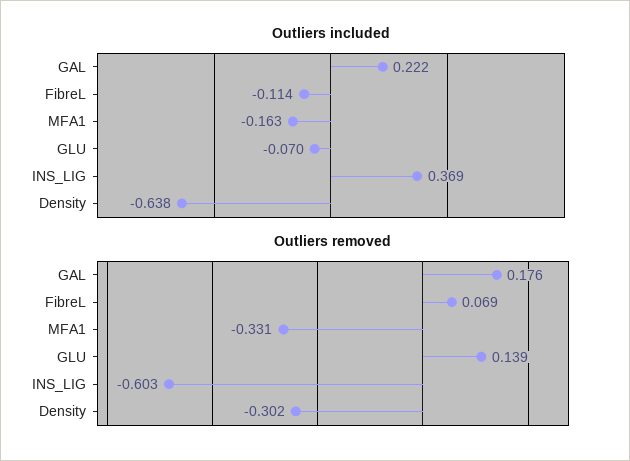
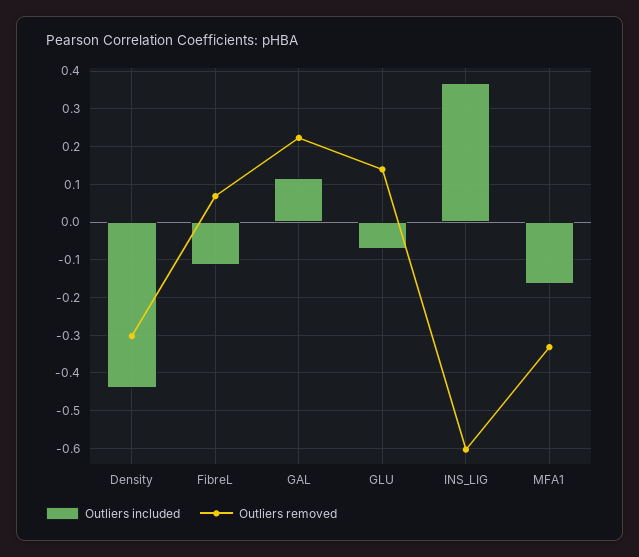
  {
    "Outliers included": {
-     "GAL": 0.222,
+     "GAL": 0.12,
      "FibreL": -0.114,
      "MFA1": -0.163,
      "GLU": -0.07,
      "INS_LIG": 0.369,
-     "Density": -0.638
+     "Density": -0.44
    },
    "Outliers removed": {
-     "GAL": 0.176,
+     "GAL": 0.22,
      "FibreL": 0.069,
      "MFA1": -0.331,
      "GLU": 0.139,
      "INS_LIG": -0.603,
      "Density": -0.302
    }
  }

